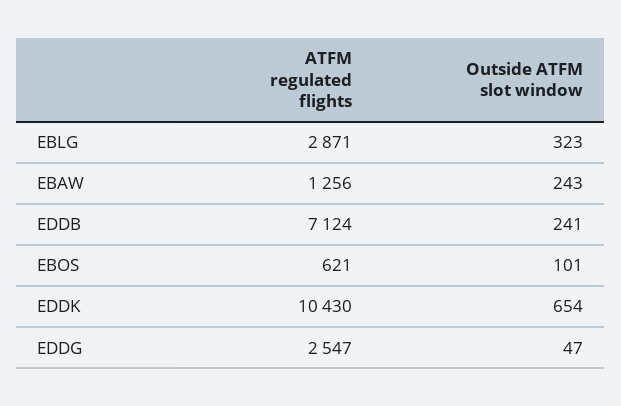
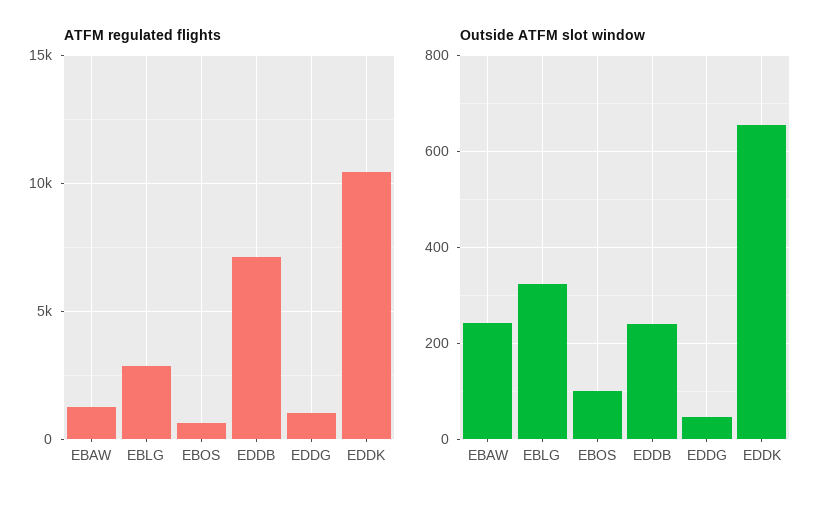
  {
    "ATFM regulated flights": {
      "EBLG": 2871,
      "EBAW": 1256,
      "EDDB": 7124,
      "EBOS": 621,
      "EDDK": 10430,
-     "EDDG": 2547
+     "EDDG": 1000
    },
    "Outside ATFM slot window": {
      "EBLG": 323,
      "EBAW": 243,
      "EDDB": 241,
      "EBOS": 101,
      "EDDK": 654,
      "EDDG": 47
    }
  }

